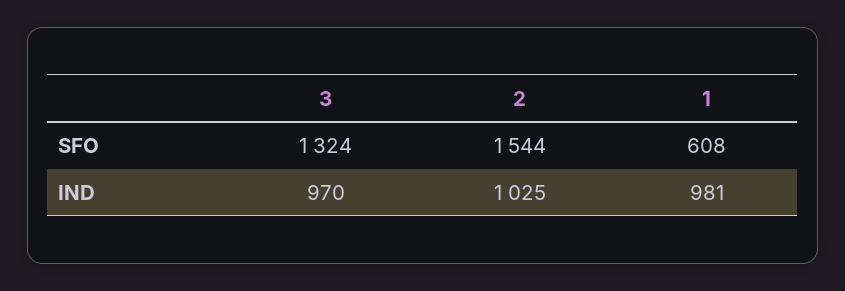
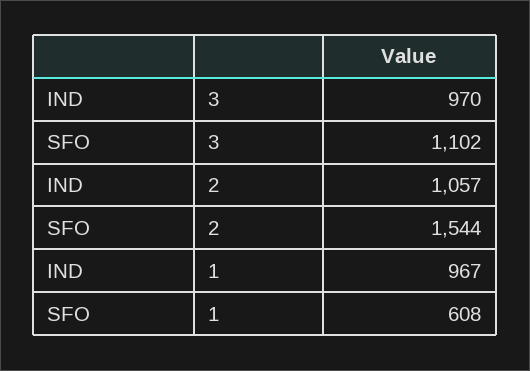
  {
    "3": {
-     "SFO": 1324,
+     "SFO": 1102,
      "IND": 970
    },
    "2": {
      "SFO": 1544,
-     "IND": 1025
+     "IND": 1057
    },
    "1": {
      "SFO": 608,
-     "IND": 981
+     "IND": 967
    }
  }

